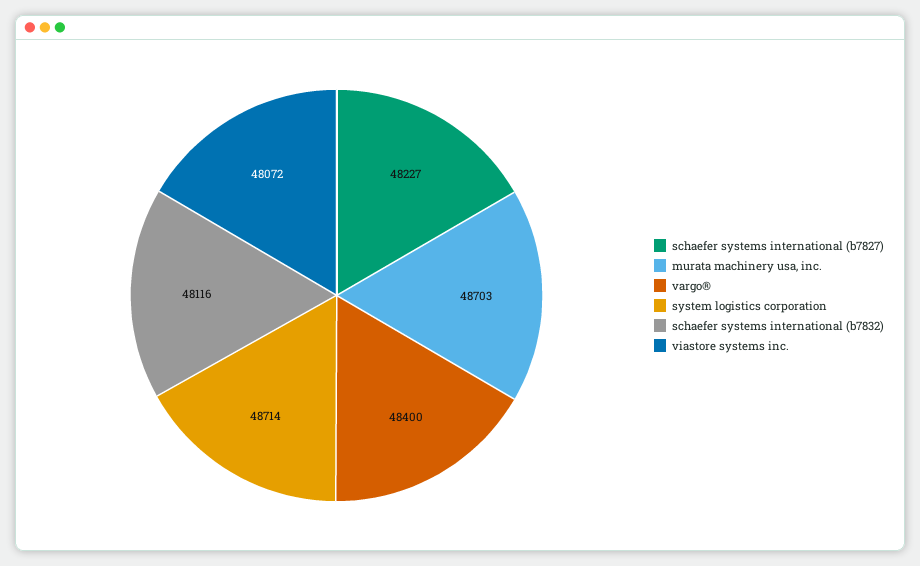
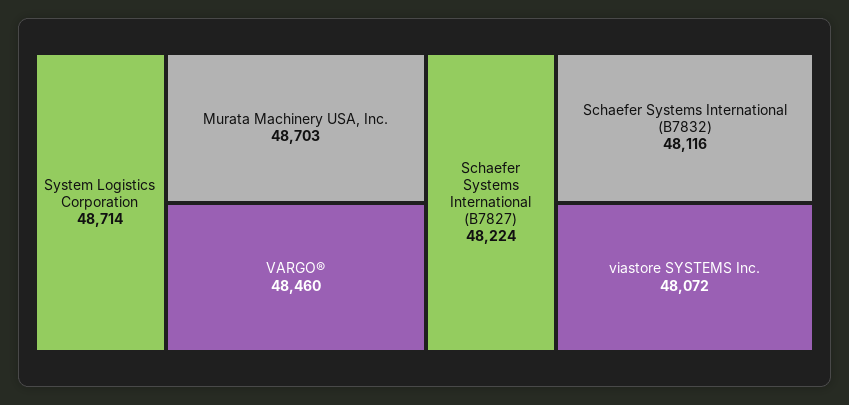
  {
-   "schaefer systems international (b7827)": 48227,
+   "schaefer systems international (b7827)": 48224,
    "murata machinery usa, inc.": 48703,
-   "vargo®": 48400,
+   "vargo®": 48460,
    "system logistics corporation": 48714,
    "schaefer systems international (b7832)": 48116,
    "viastore systems inc.": 48072
  }

